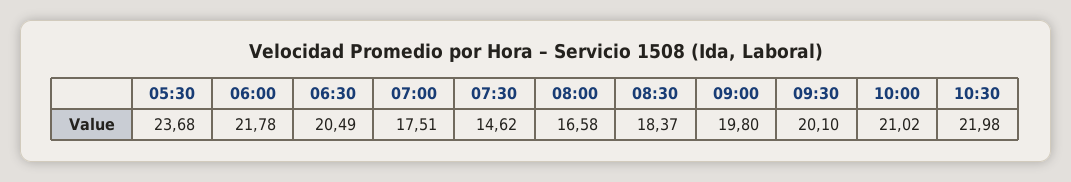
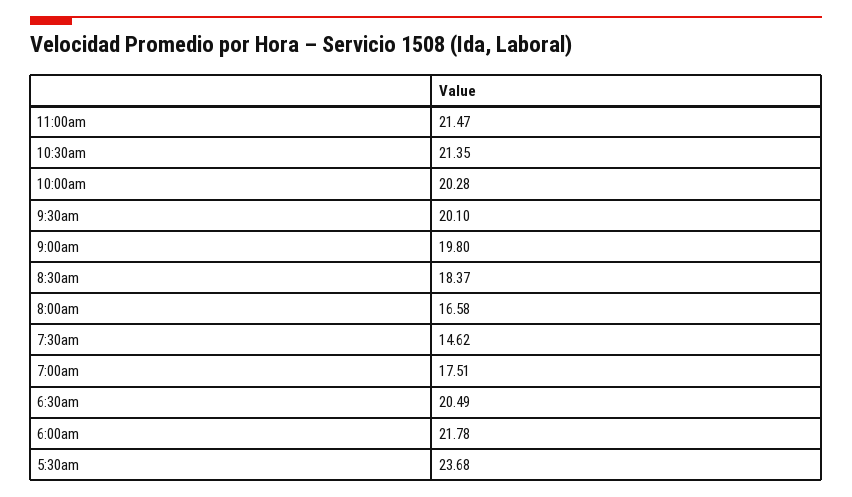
  {
    "05:30": 23.68,
    "06:00": 21.78,
    "06:30": 20.49,
    "07:00": 17.51,
    "07:30": 14.62,
    "08:00": 16.58,
    "08:30": 18.37,
    "09:00": 19.8,
    "09:30": 20.1,
-   "10:00": 21.02,
+   "10:00": 20.28,
-   "10:30": 21.98
+   "10:30": 21.35,
+   "11:00am": 21.47
  }

